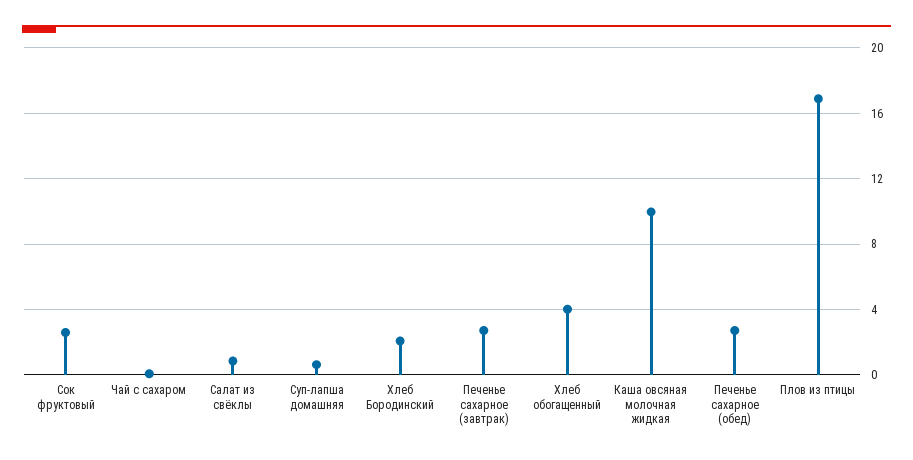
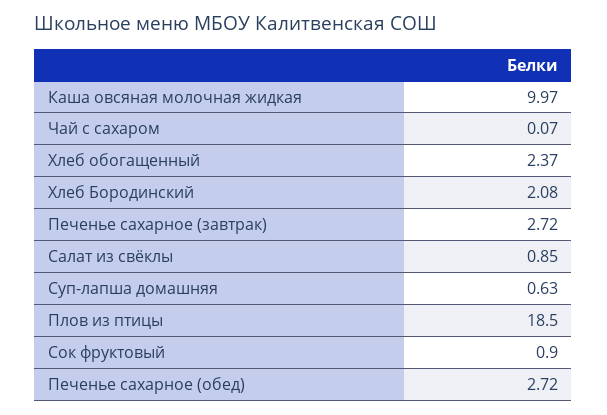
  {
-   "Сок фруктовый": 2.5,
+   "Сок фруктовый": 0.9,
    "Чай с сахаром": 0.07,
    "Салат из свёклы": 0.85,
    "Суп-лапша домашняя": 0.63,
    "Хлеб Бородинский": 2.08,
    "Печенье сахарное (завтрак)": 2.72,
-   "Хлеб обогащенный": 4,
+   "Хлеб обогащенный": 2.37,
    "Каша овсяная молочная жидкая": 9.97,
    "Печенье сахарное (обед)": 2.72,
-   "Плов из птицы": 17
+   "Плов из птицы": 18.5
  }

